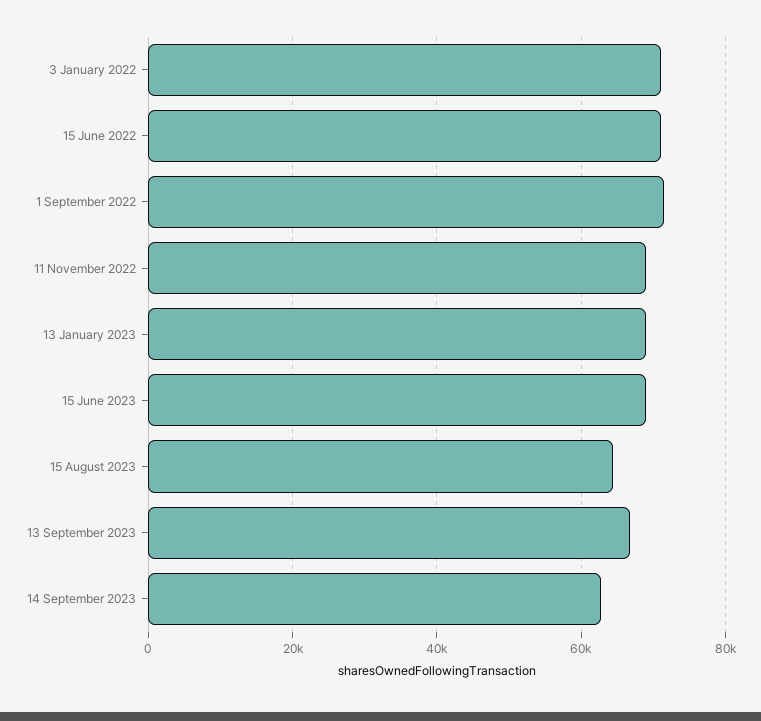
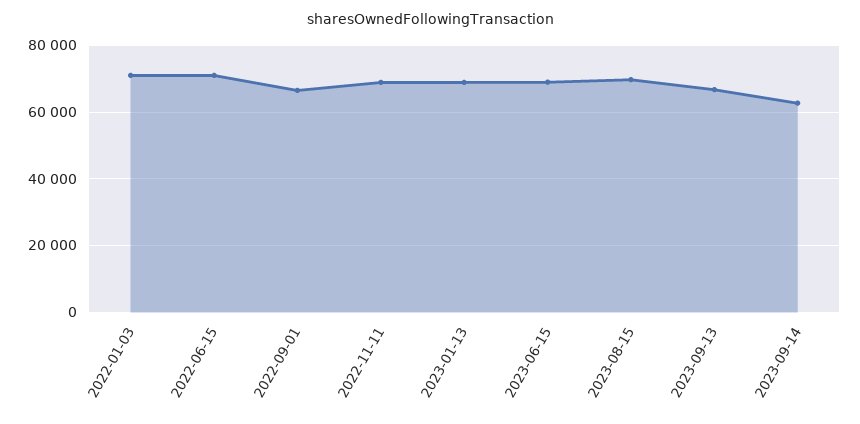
  {
    "3 January 2022": 72000,
    "15 June 2022": 72000,
-   "1 September 2022": 72000,
+   "1 September 2022": 66000,
    "11 November 2022": 68000,
    "13 January 2023": 68000,
    "15 June 2023": 70000,
-   "15 August 2023": 64000,
+   "15 August 2023": 70000,
    "13 September 2023": 66000,
    "14 September 2023": 62000
  }

